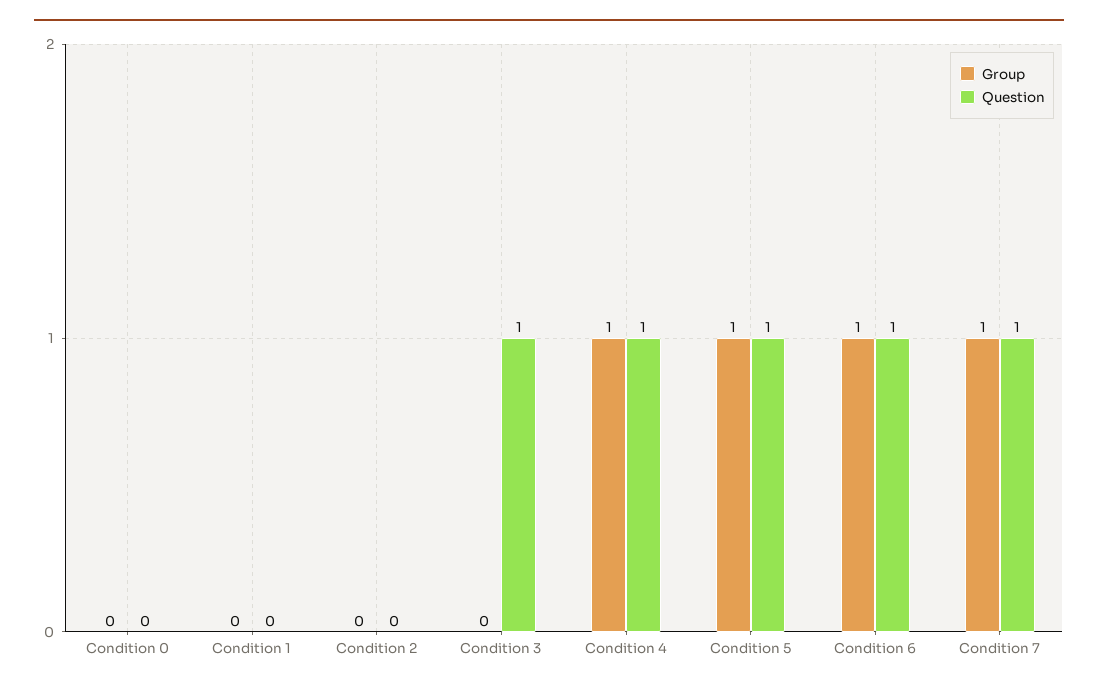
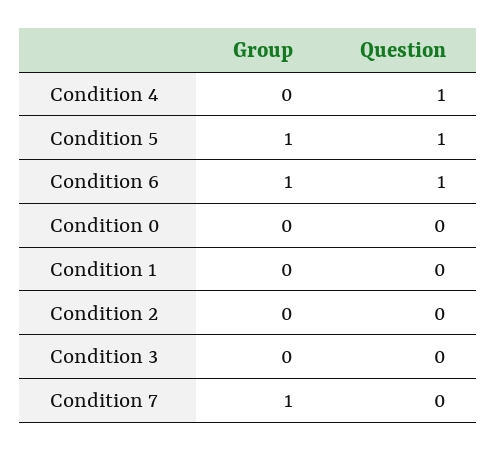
  {
    "Group": {
      "Condition 0": 0,
      "Condition 1": 0,
      "Condition 2": 0,
      "Condition 3": 0,
-     "Condition 4": 1,
+     "Condition 4": 0,
      "Condition 5": 1,
      "Condition 6": 1,
      "Condition 7": 1
    },
    "Question": {
      "Condition 0": 0,
      "Condition 1": 0,
      "Condition 2": 0,
-     "Condition 3": 1,
+     "Condition 3": 0,
      "Condition 4": 1,
      "Condition 5": 1,
      "Condition 6": 1,
-     "Condition 7": 1
+     "Condition 7": 0
    }
  }

